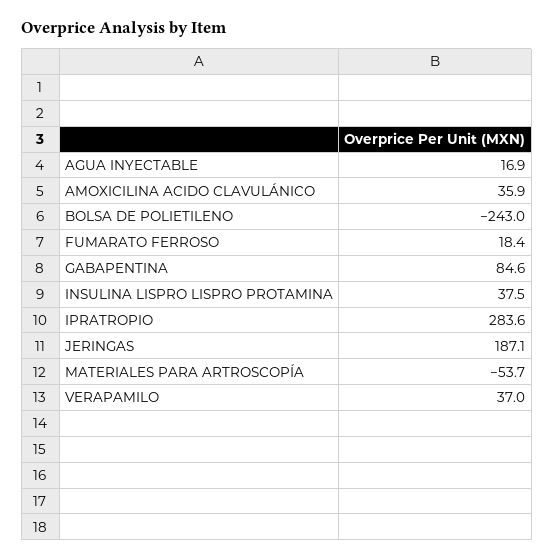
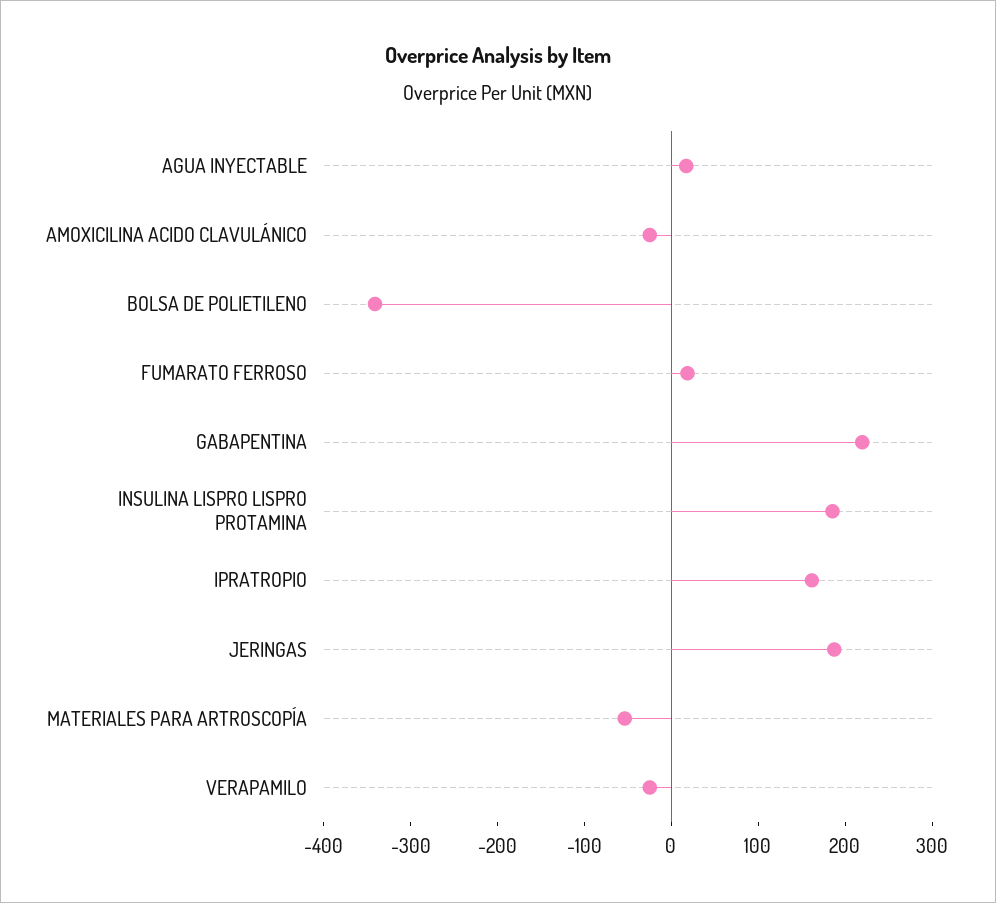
  {
    "AGUA INYECTABLE": 16.9,
-   "AMOXICILINA ACIDO CLAVULÁNICO": 35.9,
+   "AMOXICILINA ACIDO CLAVULÁNICO": -20,
-   "BOLSA DE POLIETILENO": -243,
+   "BOLSA DE POLIETILENO": -340,
    "FUMARATO FERROSO": 18.4,
-   "GABAPENTINA": 84.6,
+   "GABAPENTINA": 220,
-   "INSULINA LISPRO LISPRO PROTAMINA": 37.5,
+   "INSULINA LISPRO LISPRO PROTAMINA": 180,
-   "IPRATROPIO": 283.6,
+   "IPRATROPIO": 160,
    "JERINGAS": 187.1,
    "MATERIALES PARA ARTROSCOPÍA": -53.7,
-   "VERAPAMILO": 37
+   "VERAPAMILO": -20
  }

